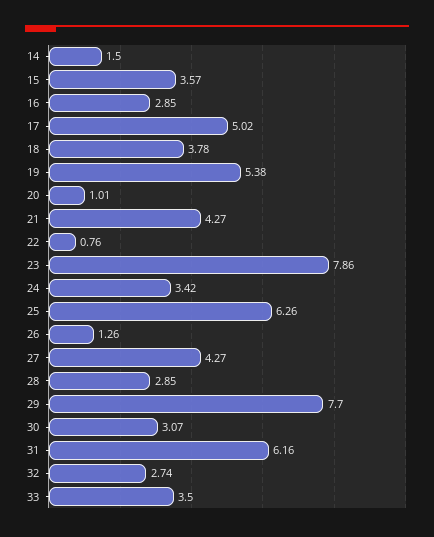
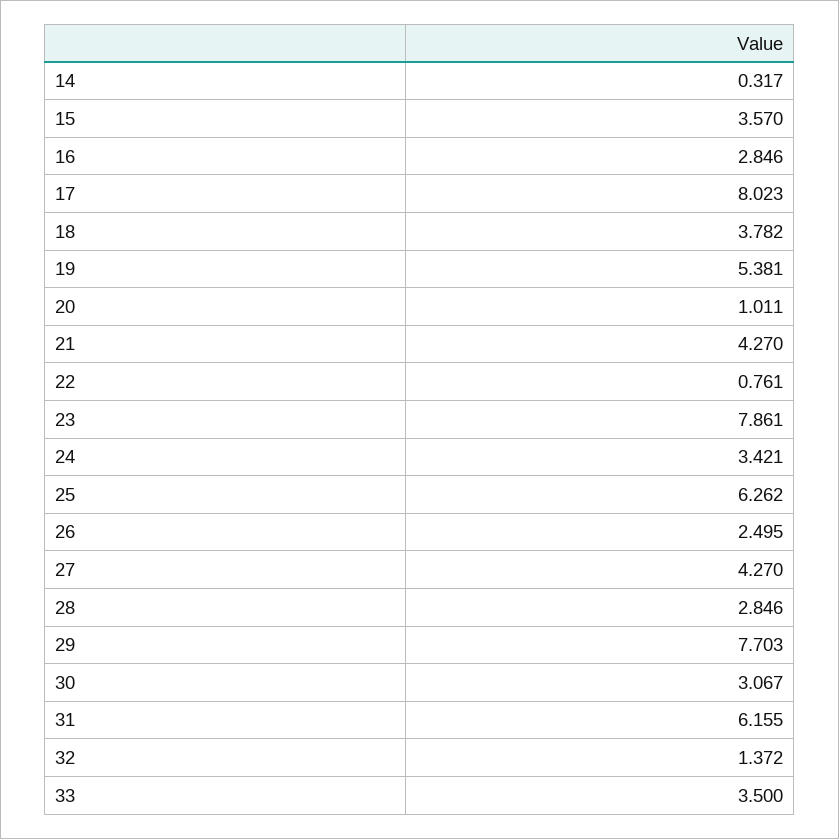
  {
-   "14": 1.5,
+   "14": 0.317,
    "15": 3.57,
    "16": 2.846,
-   "17": 5.02,
+   "17": 8.023,
    "18": 3.782,
    "19": 5.381,
    "20": 1.011,
    "21": 4.27,
    "22": 0.761,
    "23": 7.861,
    "24": 3.421,
    "25": 6.262,
-   "26": 1.26,
+   "26": 2.495,
    "27": 4.27,
    "28": 2.846,
    "29": 7.703,
    "30": 3.067,
    "31": 6.155,
-   "32": 2.74,
+   "32": 1.372,
    "33": 3.5
  }

